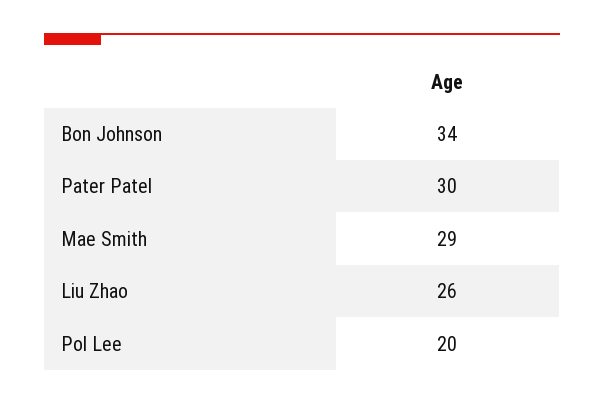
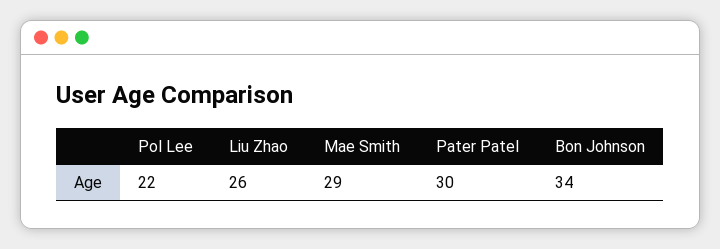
  {
    "Bon Johnson": 34,
    "Pater Patel": 30,
    "Mae Smith": 29,
    "Liu Zhao": 26,
-   "Pol Lee": 20
+   "Pol Lee": 22
  }

